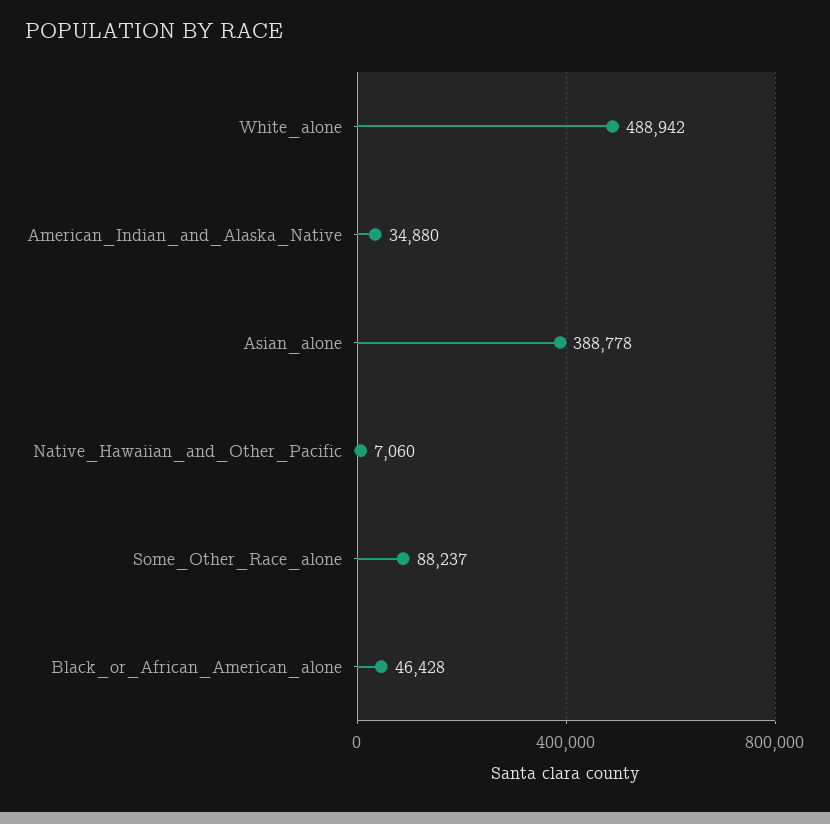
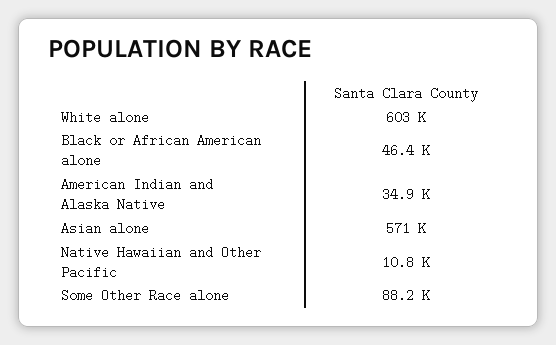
  {
-   "White_alone": 488942,
+   "White_alone": 603000,
    "American_Indian_and_Alaska_Native": 34880,
-   "Asian_alone": 388778,
+   "Asian_alone": 571000,
-   "Native_Hawaiian_and_Other_Pacific": 7060,
+   "Native_Hawaiian_and_Other_Pacific": 10800,
    "Some_Other_Race_alone": 88237,
    "Black_or_African_American_alone": 46428
  }

